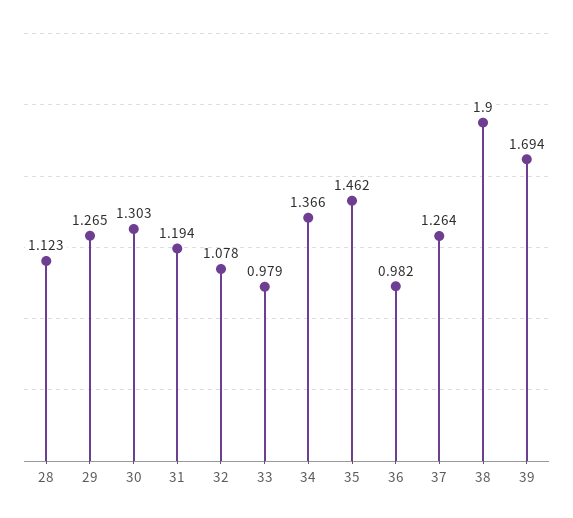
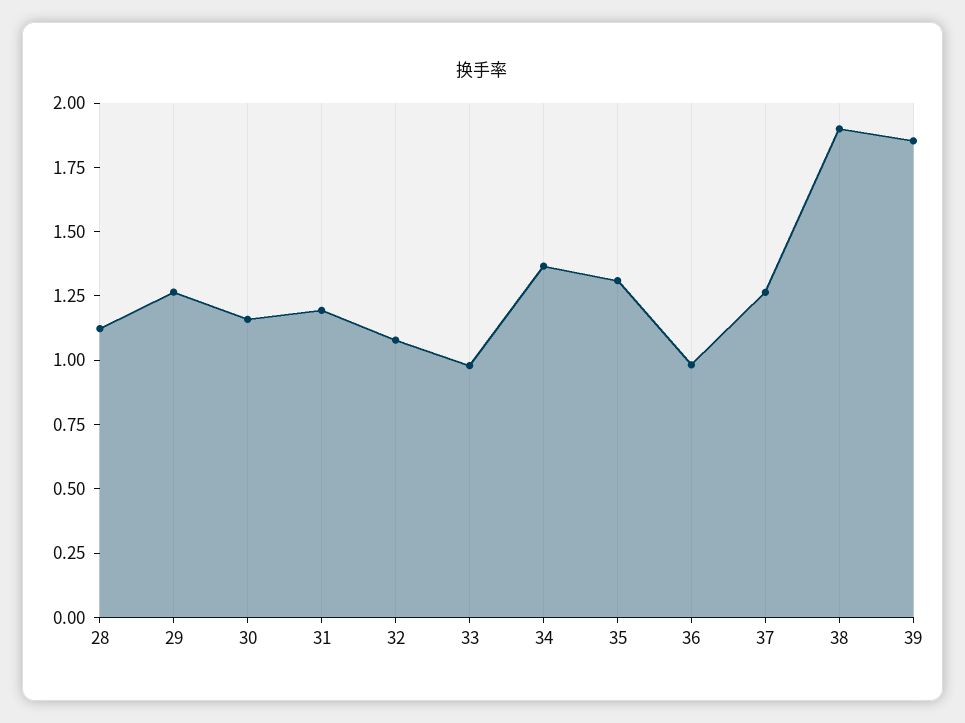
  {
    "28": 1.123,
    "29": 1.265,
-   "30": 1.303,
+   "30": 1.15,
    "31": 1.194,
    "32": 1.078,
    "33": 0.979,
    "34": 1.366,
-   "35": 1.462,
+   "35": 1.3,
    "36": 0.982,
    "37": 1.264,
    "38": 1.9,
-   "39": 1.694
+   "39": 1.85
  }

